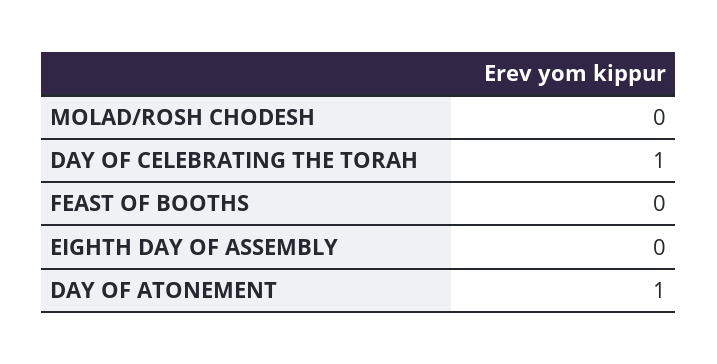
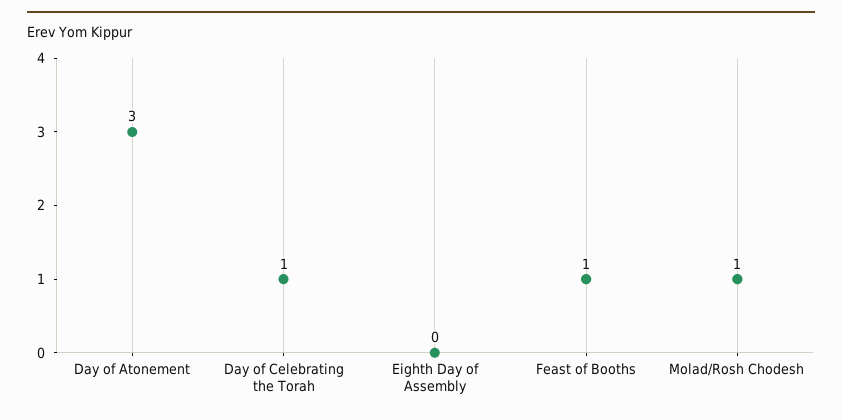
  {
-   "MOLAD/ROSH CHODESH": 0,
+   "MOLAD/ROSH CHODESH": 1,
    "DAY OF CELEBRATING THE TORAH": 1,
-   "FEAST OF BOOTHS": 0,
+   "FEAST OF BOOTHS": 1,
    "EIGHTH DAY OF ASSEMBLY": 0,
-   "DAY OF ATONEMENT": 1
+   "DAY OF ATONEMENT": 3
  }

